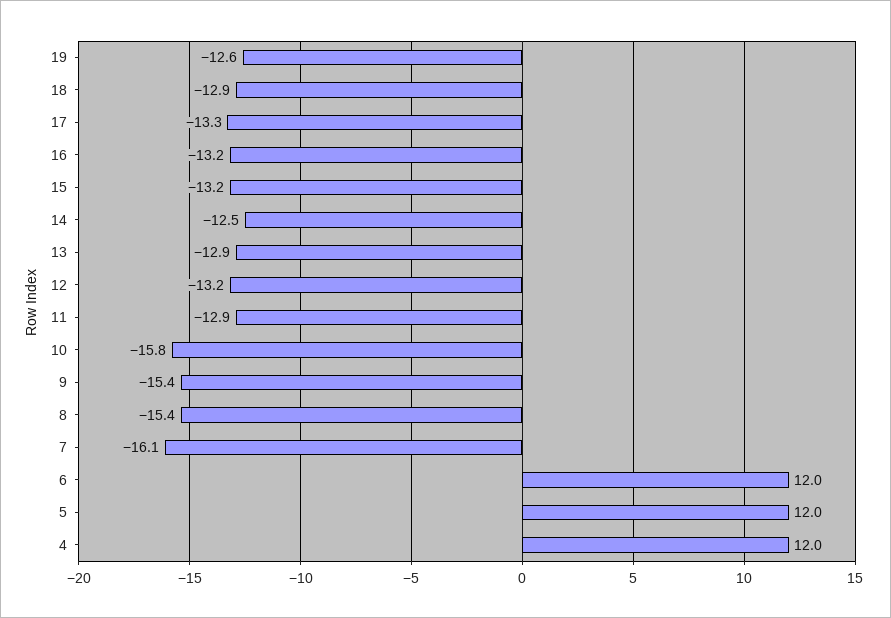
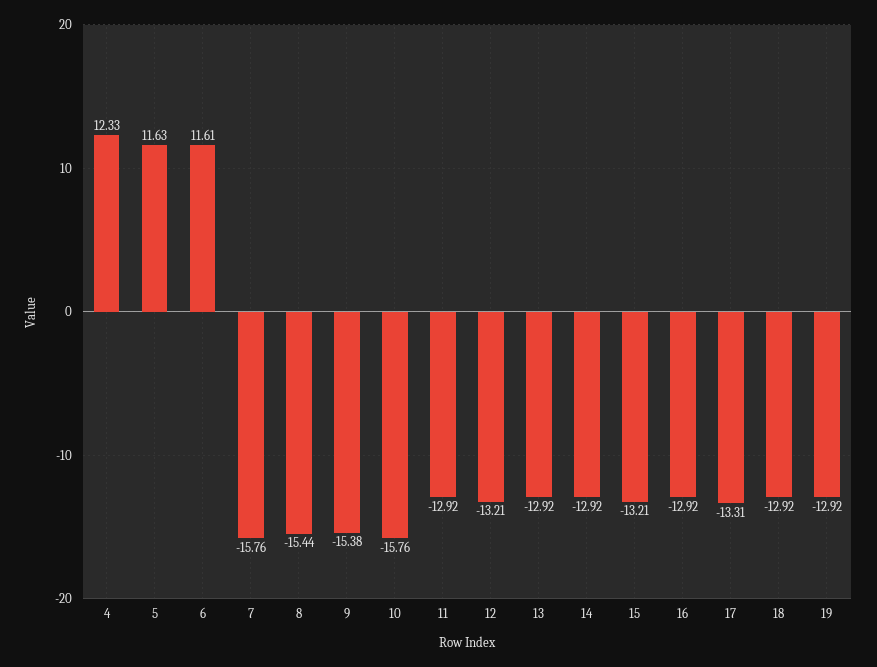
  {
-   "19": -12.6,
+   "19": -12.92,
    "18": -12.92,
    "17": -13.31,
-   "16": -13.2,
+   "16": -12.92,
    "15": -13.21,
-   "14": -12.5,
+   "14": -12.92,
    "13": -12.92,
    "12": -13.21,
    "11": -12.92,
    "10": -15.76,
    "9": -15.38,
    "8": -15.44,
-   "7": -16.1,
+   "7": -15.76,
-   "6": 12,
+   "6": 11.61,
-   "5": 12,
+   "5": 11.63,
-   "4": 12
+   "4": 12.33
  }

